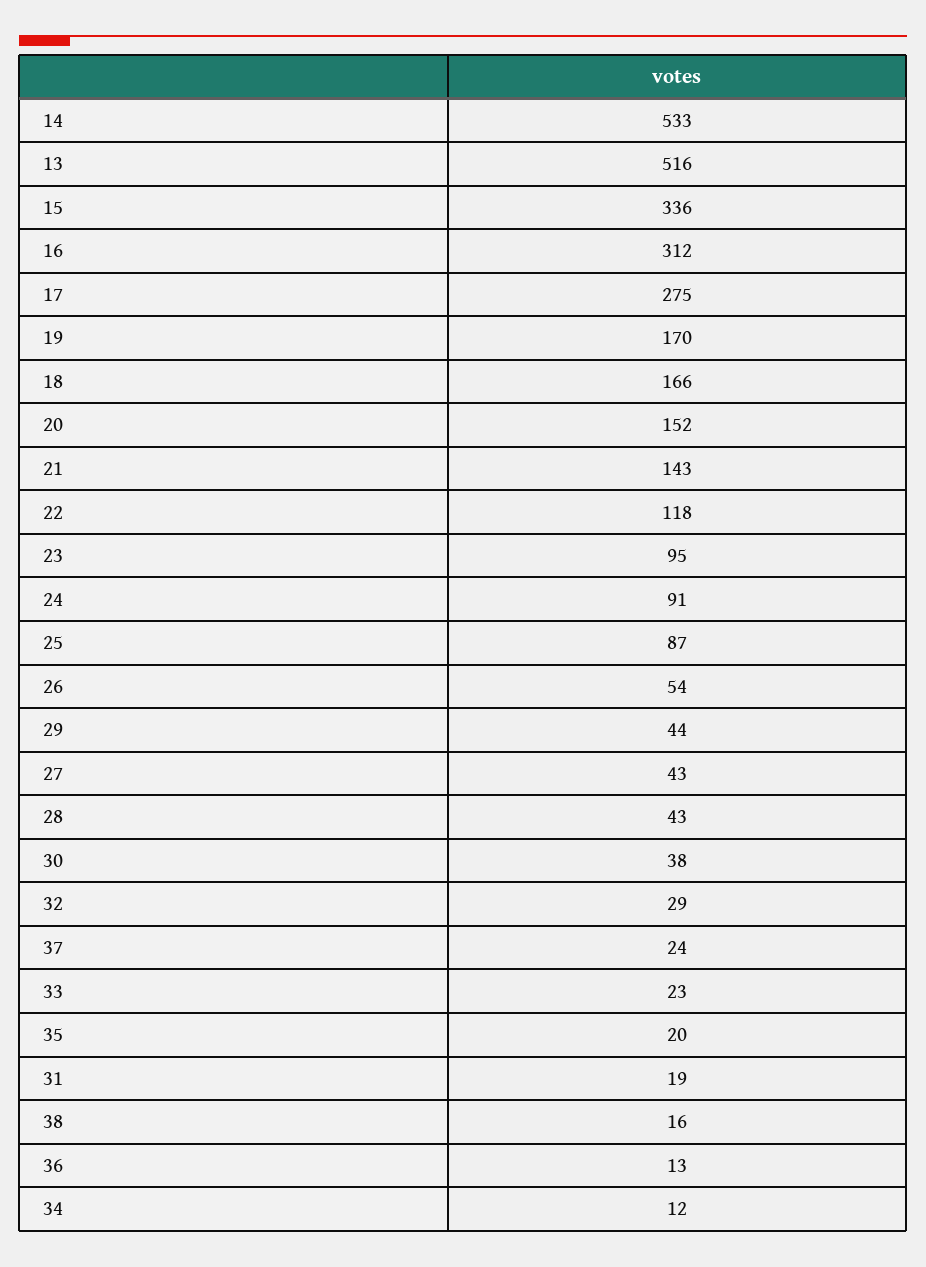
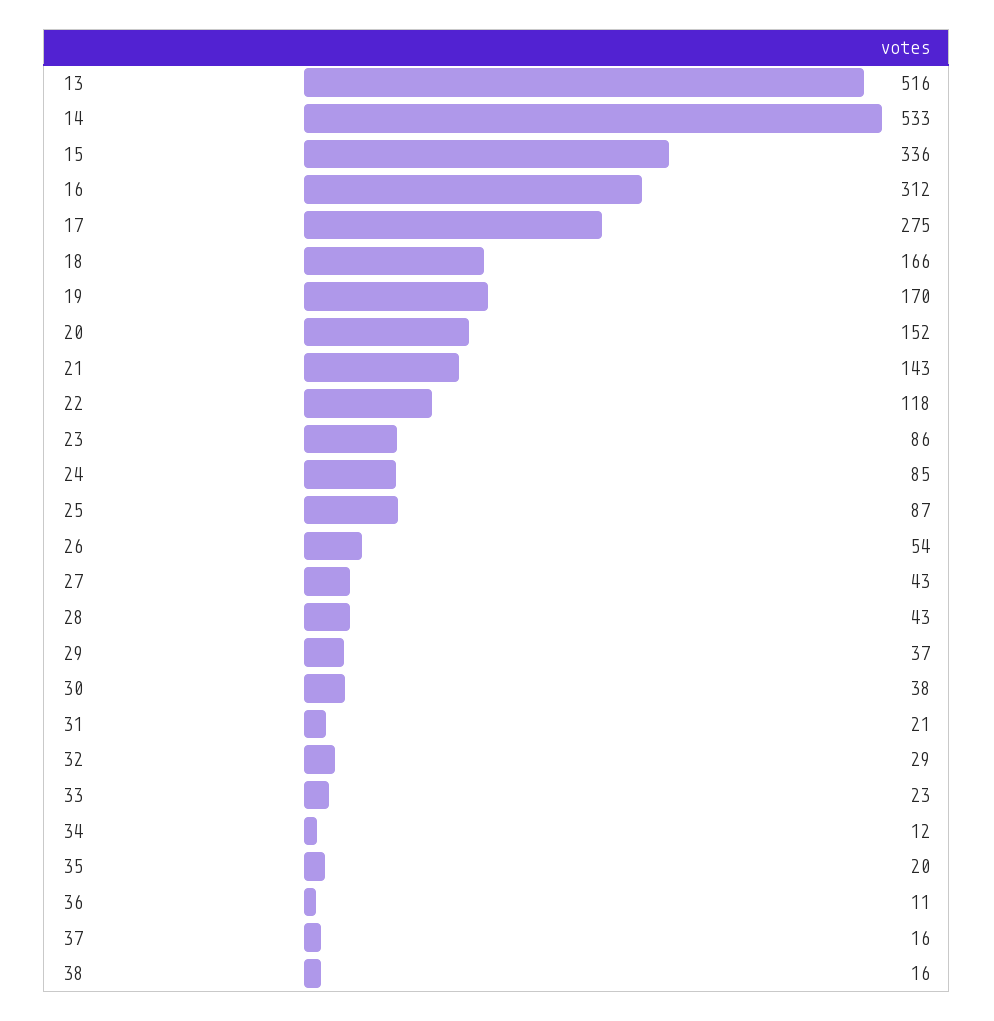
  {
    "14": 533,
    "13": 516,
    "15": 336,
    "16": 312,
    "17": 275,
    "19": 170,
    "18": 166,
    "20": 152,
    "21": 143,
    "22": 118,
-   "23": 95,
+   "23": 86,
-   "24": 91,
+   "24": 85,
    "25": 87,
    "26": 54,
-   "29": 44,
+   "29": 37,
    "27": 43,
    "28": 43,
    "30": 38,
    "32": 29,
-   "37": 24,
+   "37": 16,
    "33": 23,
    "35": 20,
-   "31": 19,
+   "31": 21,
    "38": 16,
-   "36": 13,
+   "36": 11,
    "34": 12
  }

